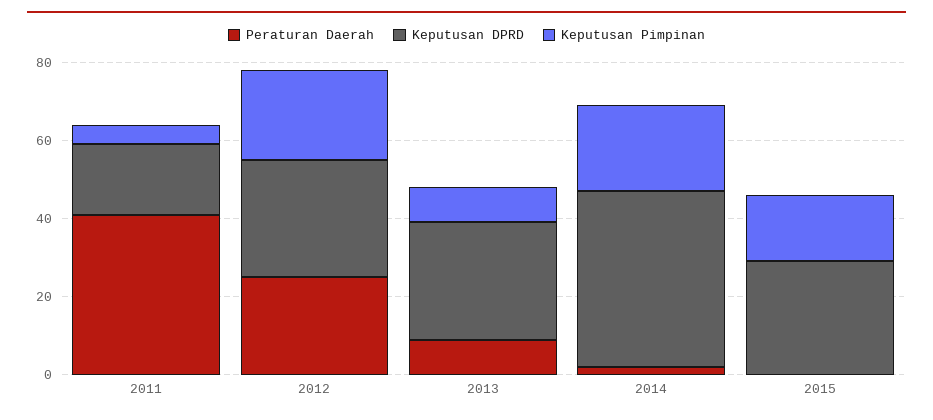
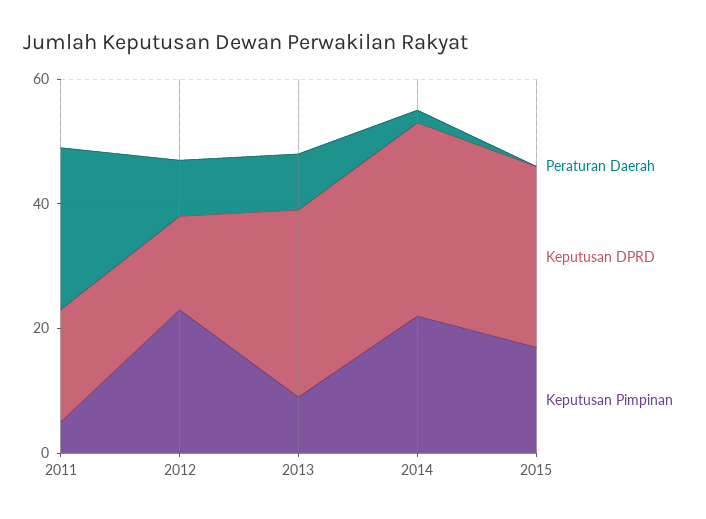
  {
    "Peraturan Daerah": {
-     "2011": 40,
+     "2011": 25,
-     "2012": 25,
+     "2012": 10,
      "2013": 10,
      "2014": 0,
      "2015": 0
    },
    "Keputusan DPRD": {
      "2011": 20,
-     "2012": 30,
+     "2012": 15,
      "2013": 30,
-     "2014": 45,
+     "2014": 30,
      "2015": 30
    },
    "Keputusan Pimpinan": {
      "2011": 5,
      "2012": 25,
      "2013": 10,
      "2014": 20,
      "2015": 15
    }
  }

